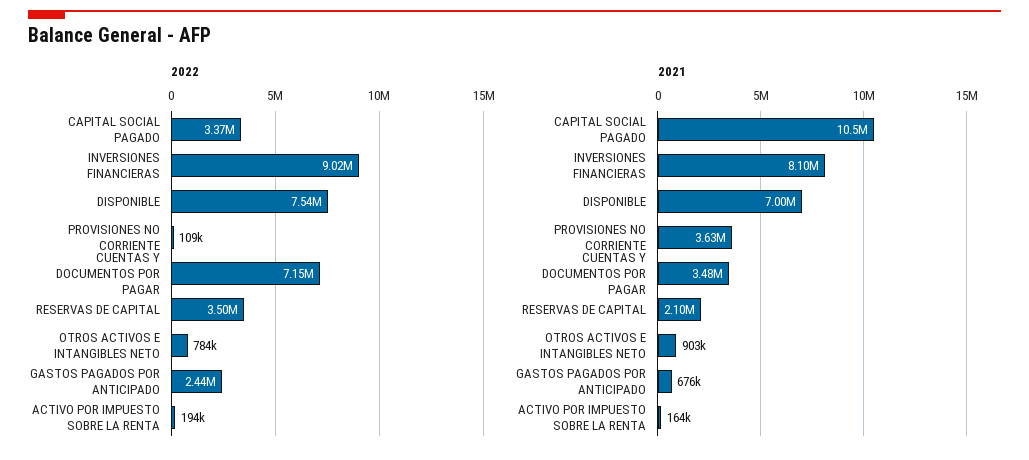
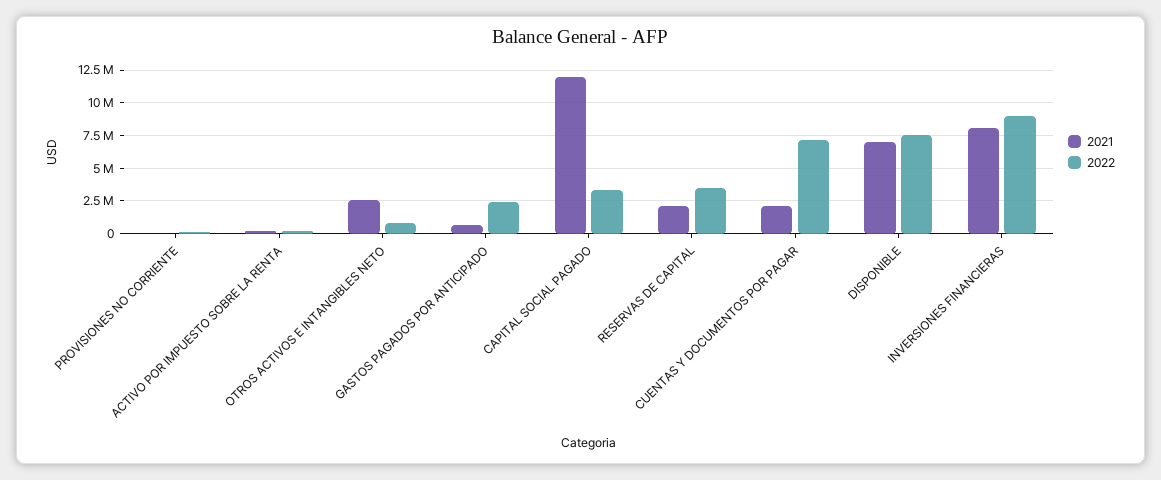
  {
    "2022": {
      "CAPITAL SOCIAL PAGADO": 3370000,
      "INVERSIONES FINANCIERAS": 9020000,
      "DISPONIBLE": 7540000,
      "PROVISIONES NO CORRIENTE": 109000,
      "CUENTAS Y DOCUMENTOS POR PAGAR": 7150000,
      "RESERVAS DE CAPITAL": 3500000,
      "OTROS ACTIVOS E INTANGIBLES NETO": 784000,
      "GASTOS PAGADOS POR ANTICIPADO": 2440000,
      "ACTIVO POR IMPUESTO SOBRE LA RENTA": 194000
    },
    "2021": {
-     "CAPITAL SOCIAL PAGADO": 10500000,
+     "CAPITAL SOCIAL PAGADO": 12000000,
      "INVERSIONES FINANCIERAS": 8100000,
      "DISPONIBLE": 7000000,
-     "PROVISIONES NO CORRIENTE": 3630000,
+     "PROVISIONES NO CORRIENTE": 0,
-     "CUENTAS Y DOCUMENTOS POR PAGAR": 3480000,
+     "CUENTAS Y DOCUMENTOS POR PAGAR": 2000000,
      "RESERVAS DE CAPITAL": 2100000,
-     "OTROS ACTIVOS E INTANGIBLES NETO": 903000,
+     "OTROS ACTIVOS E INTANGIBLES NETO": 2500000,
      "GASTOS PAGADOS POR ANTICIPADO": 676000,
      "ACTIVO POR IMPUESTO SOBRE LA RENTA": 164000
    }
  }

